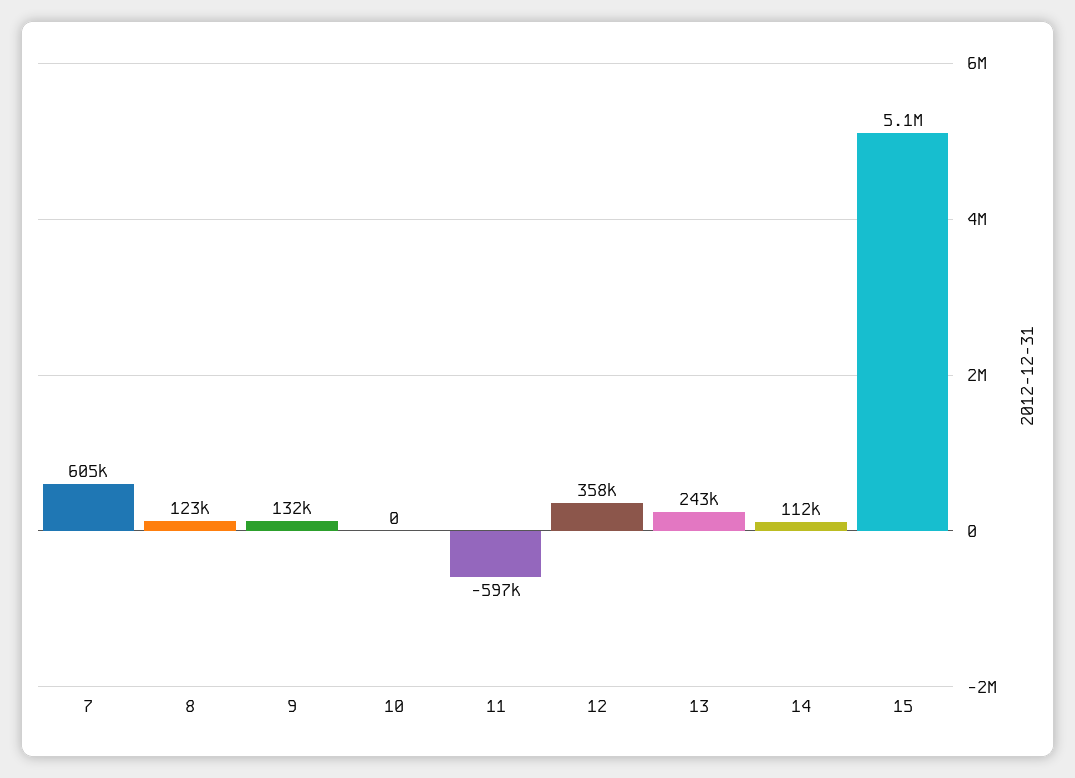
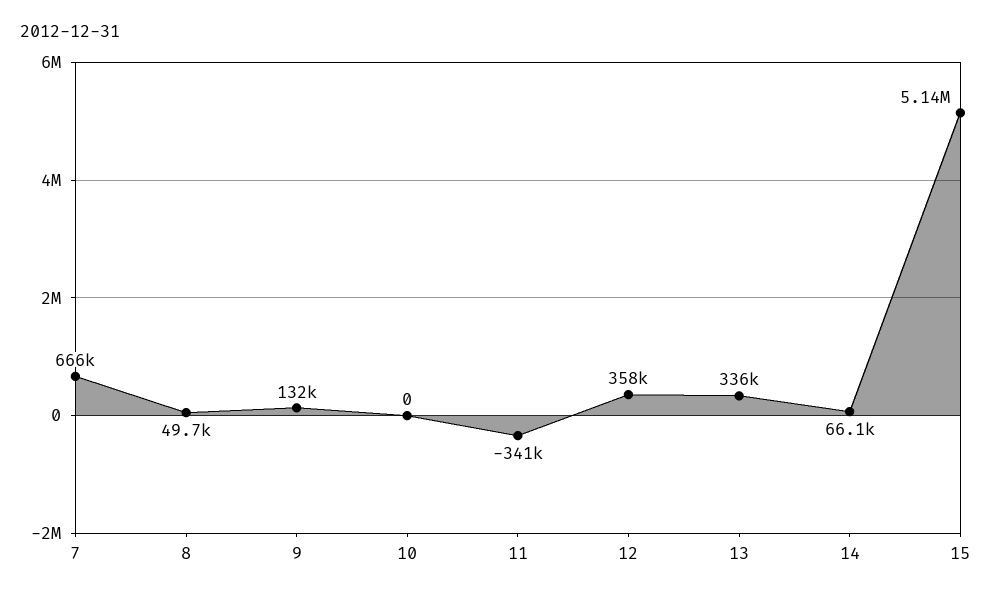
  {
-   "7": 605000,
+   "7": 666000,
-   "8": 123000,
+   "8": 49700,
    "9": 132000,
    "10": 0,
-   "11": -597000,
+   "11": -341000,
    "12": 358000,
-   "13": 243000,
+   "13": 336000,
-   "14": 112000,
+   "14": 66100,
    "15": 5140000
  }

